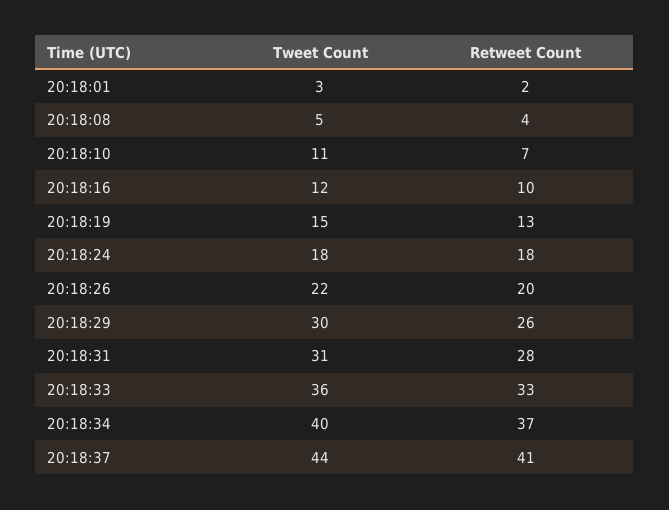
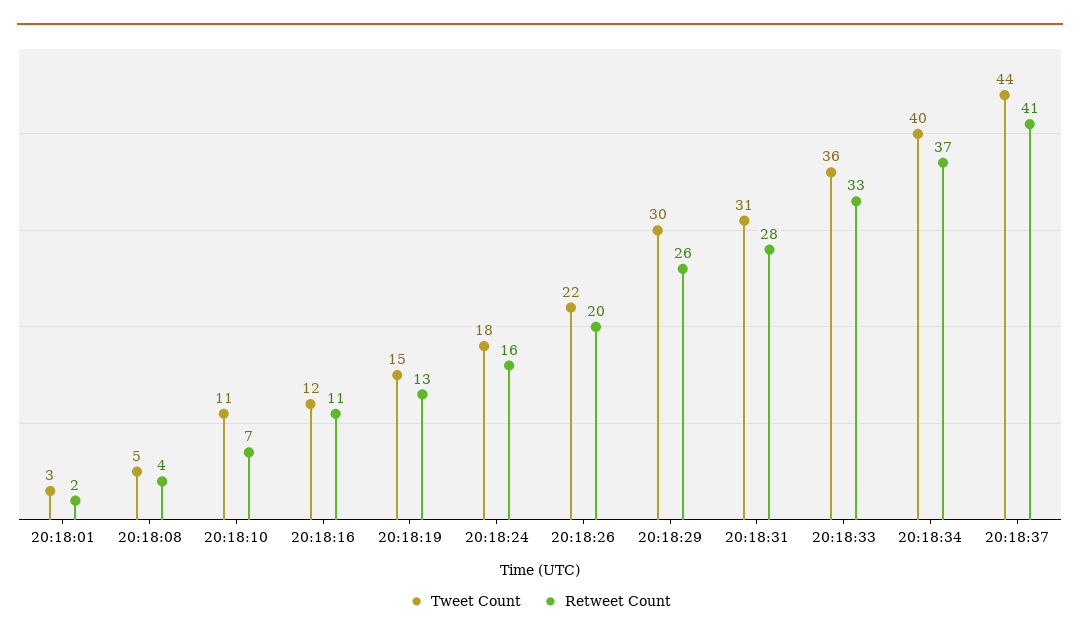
  {
    "Tweet Count": {
      "20:18:01": 3,
      "20:18:08": 5,
      "20:18:10": 11,
      "20:18:16": 12,
      "20:18:19": 15,
      "20:18:24": 18,
      "20:18:26": 22,
      "20:18:29": 30,
      "20:18:31": 31,
      "20:18:33": 36,
      "20:18:34": 40,
      "20:18:37": 44
    },
    "Retweet Count": {
      "20:18:01": 2,
      "20:18:08": 4,
      "20:18:10": 7,
-     "20:18:16": 10,
+     "20:18:16": 11,
      "20:18:19": 13,
-     "20:18:24": 18,
+     "20:18:24": 16,
      "20:18:26": 20,
      "20:18:29": 26,
      "20:18:31": 28,
      "20:18:33": 33,
      "20:18:34": 37,
      "20:18:37": 41
    }
  }

